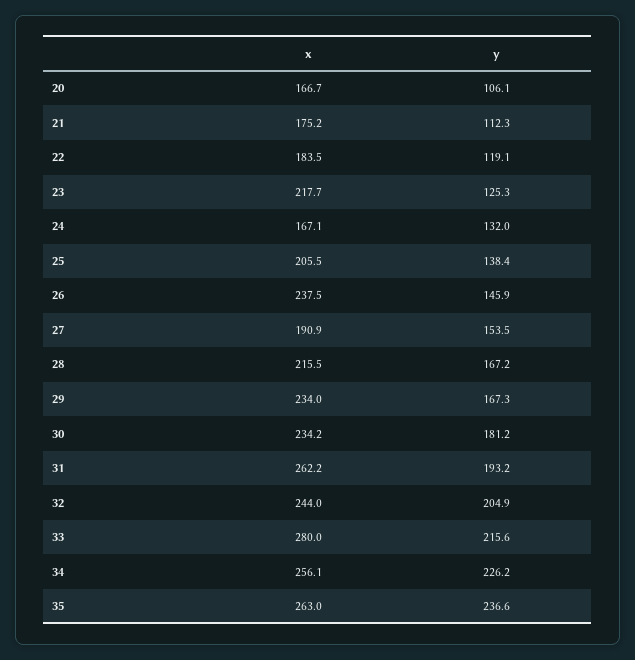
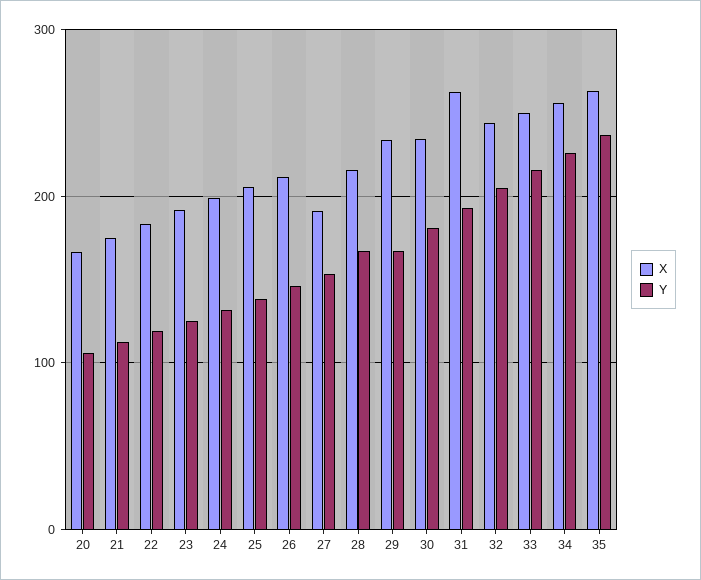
  {
    "x": {
      "20": 166.7,
      "21": 175.2,
      "22": 183.5,
-     "23": 217.7,
+     "23": 190,
-     "24": 167.1,
+     "24": 200,
      "25": 205.5,
-     "26": 237.5,
+     "26": 210,
      "27": 190.9,
      "28": 215.5,
      "29": 234,
      "30": 234.2,
      "31": 262.2,
      "32": 244,
-     "33": 280,
+     "33": 250,
      "34": 256.1,
      "35": 263
    },
    "y": {
      "20": 106.1,
      "21": 112.3,
      "22": 119.1,
      "23": 125.3,
      "24": 132,
      "25": 138.4,
      "26": 145.9,
      "27": 153.5,
      "28": 167.2,
      "29": 167.3,
      "30": 181.2,
      "31": 193.2,
      "32": 204.9,
      "33": 215.6,
      "34": 226.2,
      "35": 236.6
    }
  }

